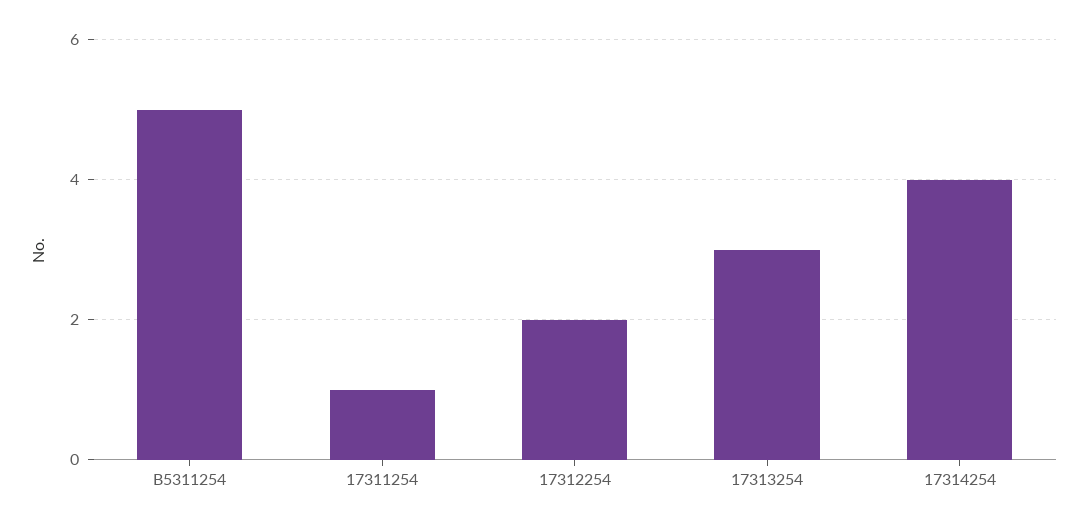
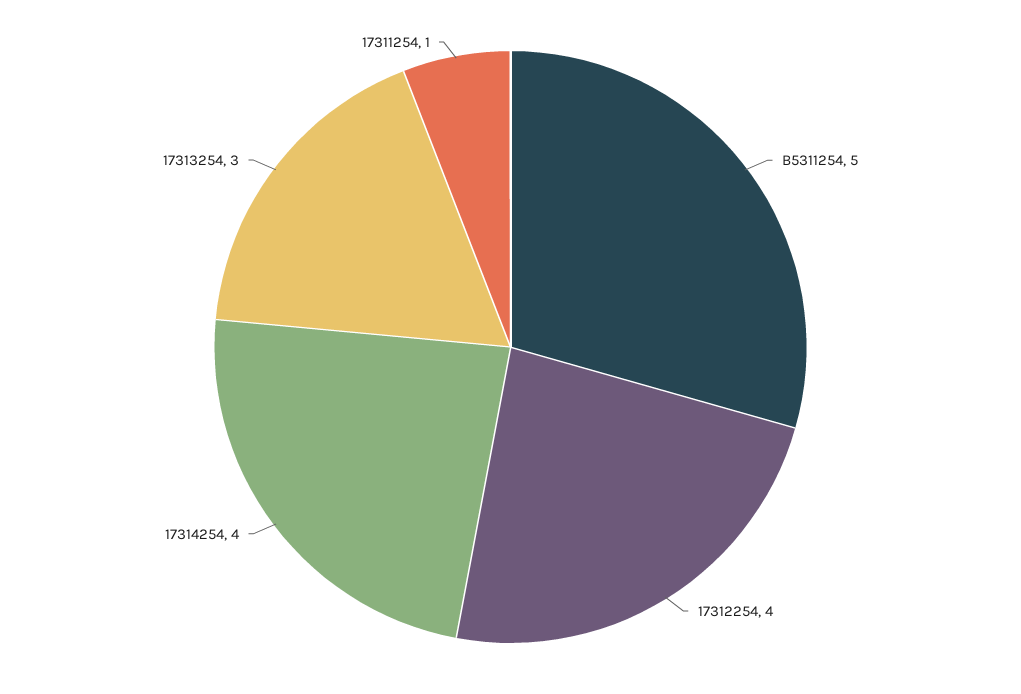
  {
    "B5311254": 5,
    "17311254": 1,
-   "17312254": 2,
+   "17312254": 4,
    "17313254": 3,
    "17314254": 4
  }

